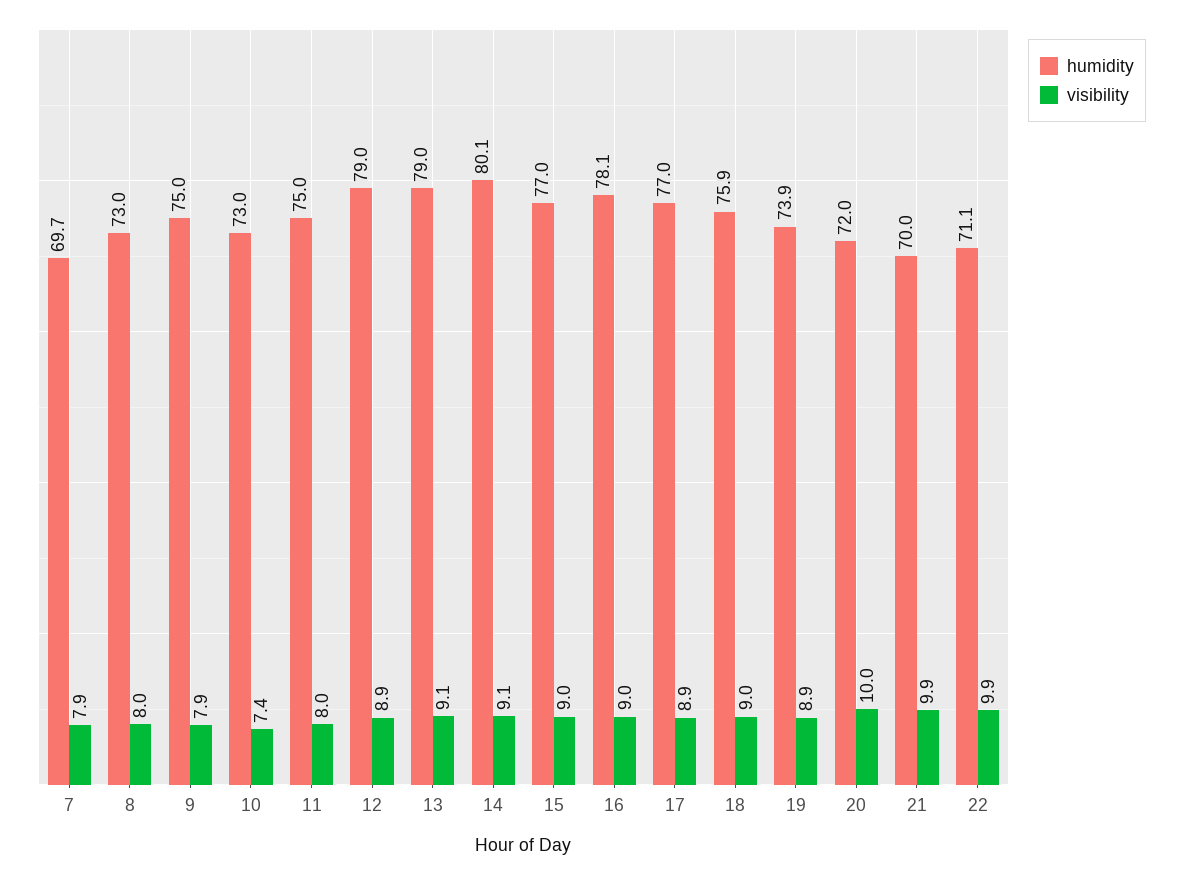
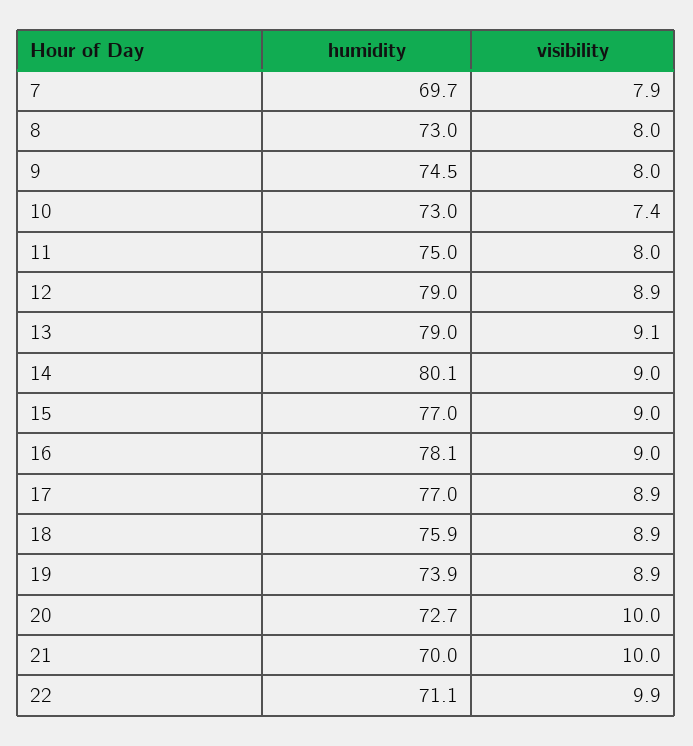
  {
    "humidity": {
      "7": 69.7,
      "8": 73,
-     "9": 75,
+     "9": 74.5,
      "10": 73,
      "11": 75,
      "12": 79,
      "13": 79,
      "14": 80.1,
      "15": 77,
      "16": 78.1,
      "17": 77,
      "18": 75.9,
      "19": 73.9,
-     "20": 72,
+     "20": 72.7,
      "21": 70,
      "22": 71.1
    },
    "visibility": {
      "7": 7.9,
      "8": 8,
-     "9": 7.9,
+     "9": 8,
      "10": 7.4,
      "11": 8,
      "12": 8.9,
      "13": 9.1,
-     "14": 9.1,
+     "14": 9,
      "15": 9,
      "16": 9,
      "17": 8.9,
-     "18": 9,
+     "18": 8.9,
      "19": 8.9,
      "20": 10,
-     "21": 9.9,
+     "21": 10,
      "22": 9.9
    }
  }

